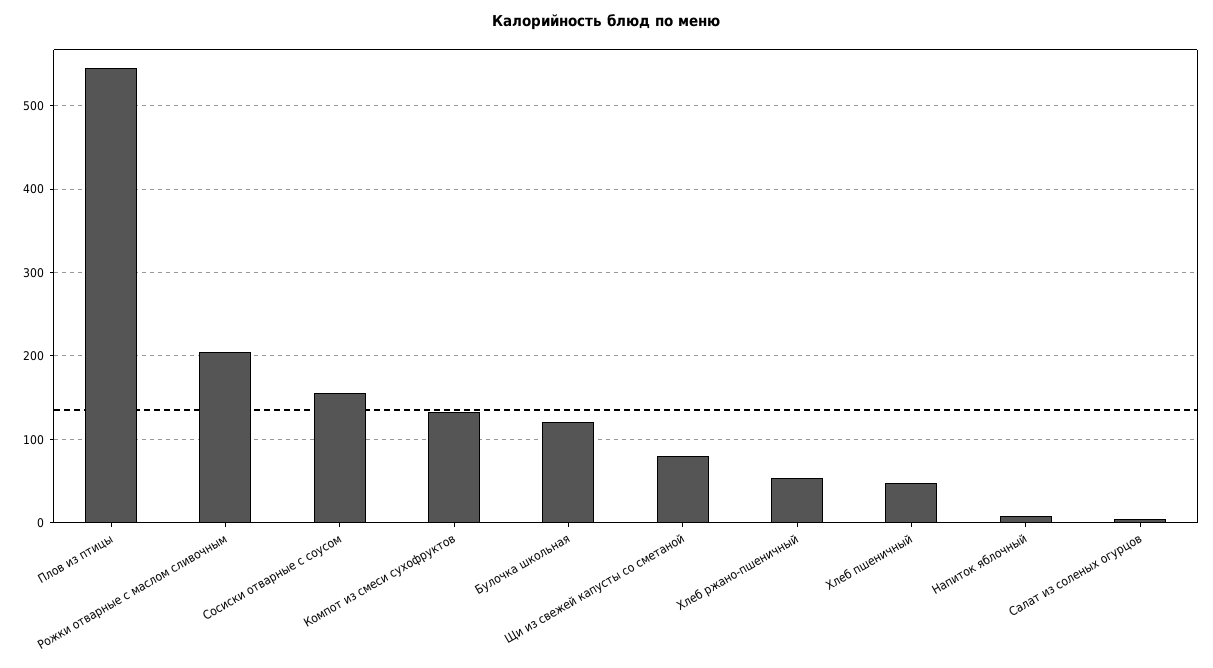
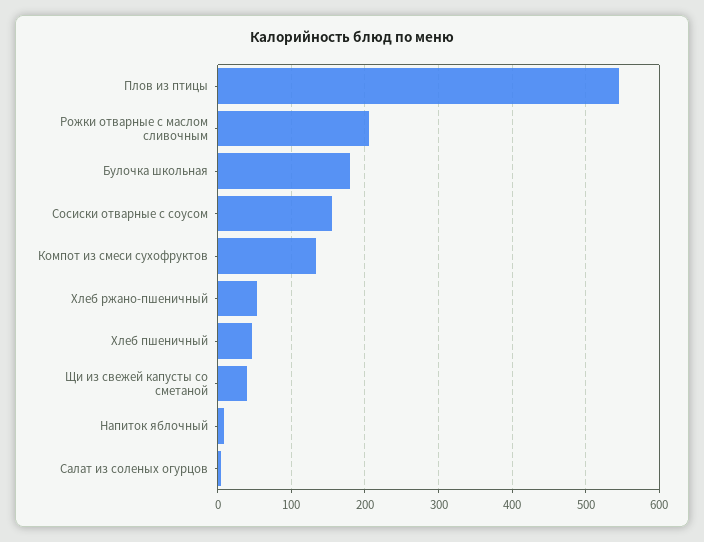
  {
    "Плов из птицы": 550,
    "Рожки отварные с маслом сливочным": 210,
    "Сосиски отварные с соусом": 160,
    "Компот из смеси сухофруктов": 130,
-   "Булочка школьная": 120,
+   "Булочка школьная": 180,
-   "Щи из свежей капусты со сметаной": 80,
+   "Щи из свежей капусты со сметаной": 40,
    "Хлеб ржано-пшеничный": 50,
    "Хлеб пшеничный": 50,
    "Напиток яблочный": 10,
    "Салат из соленых огурцов": 0
  }

